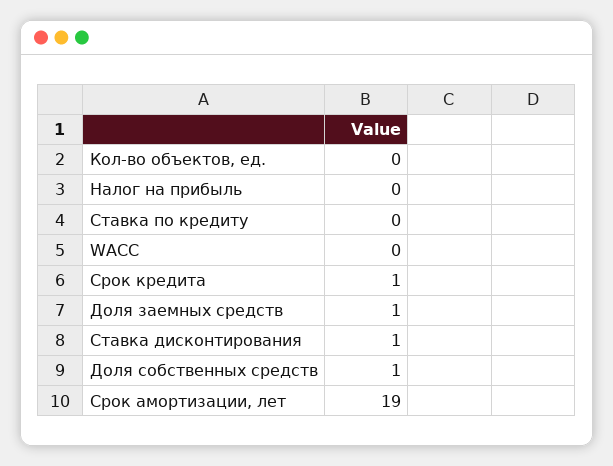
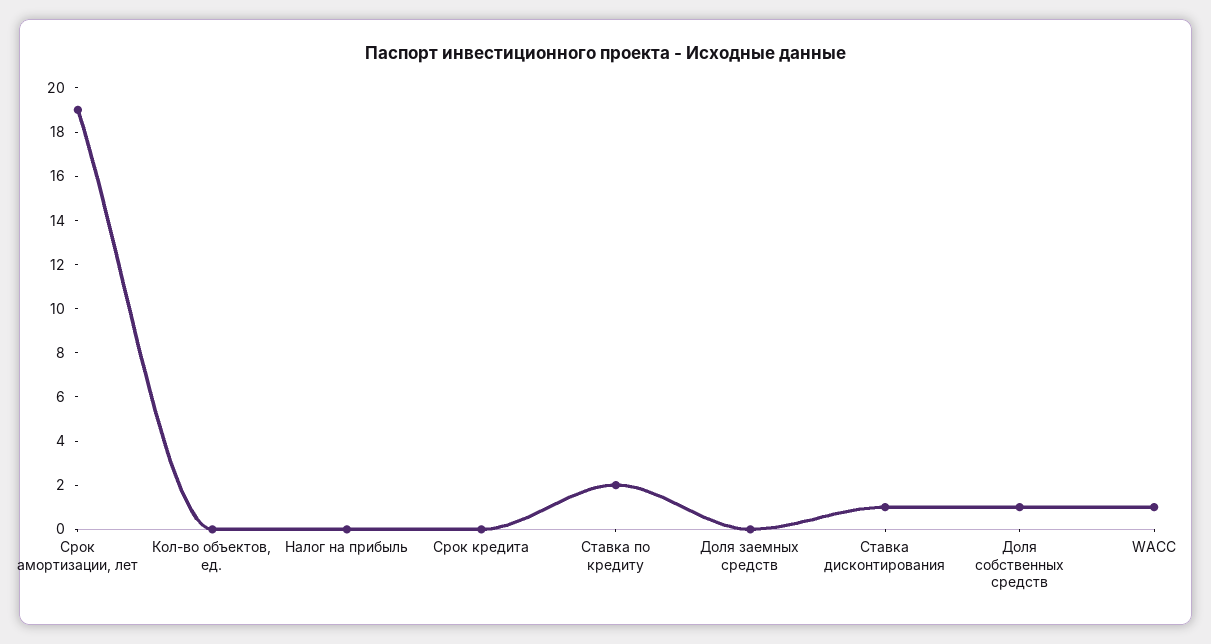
  {
    "Кол-во объектов, ед.": 0,
    "Налог на прибыль": 0,
-   "Ставка по кредиту": 0,
+   "Ставка по кредиту": 2,
-   "WACC": 0,
+   "WACC": 1,
-   "Срок кредита": 1,
+   "Срок кредита": 0,
-   "Доля заемных средств": 1,
+   "Доля заемных средств": 0,
    "Ставка дисконтирования": 1,
    "Доля собственных средств": 1,
    "Срок амортизации, лет": 19
  }

